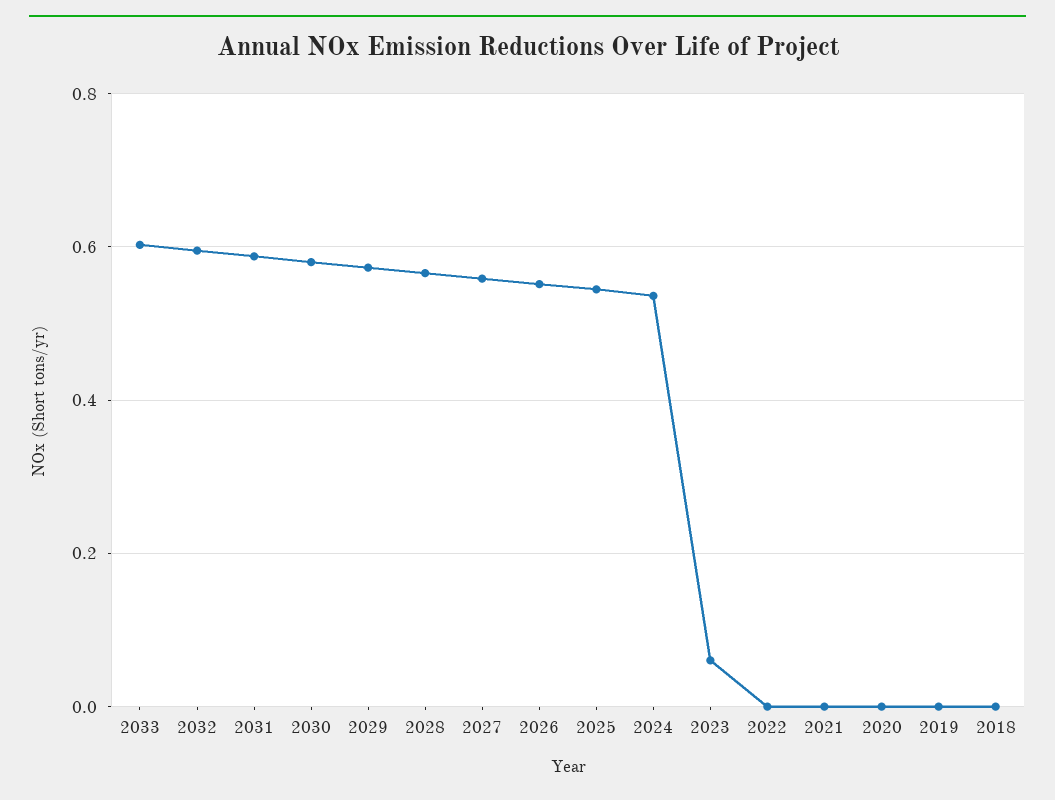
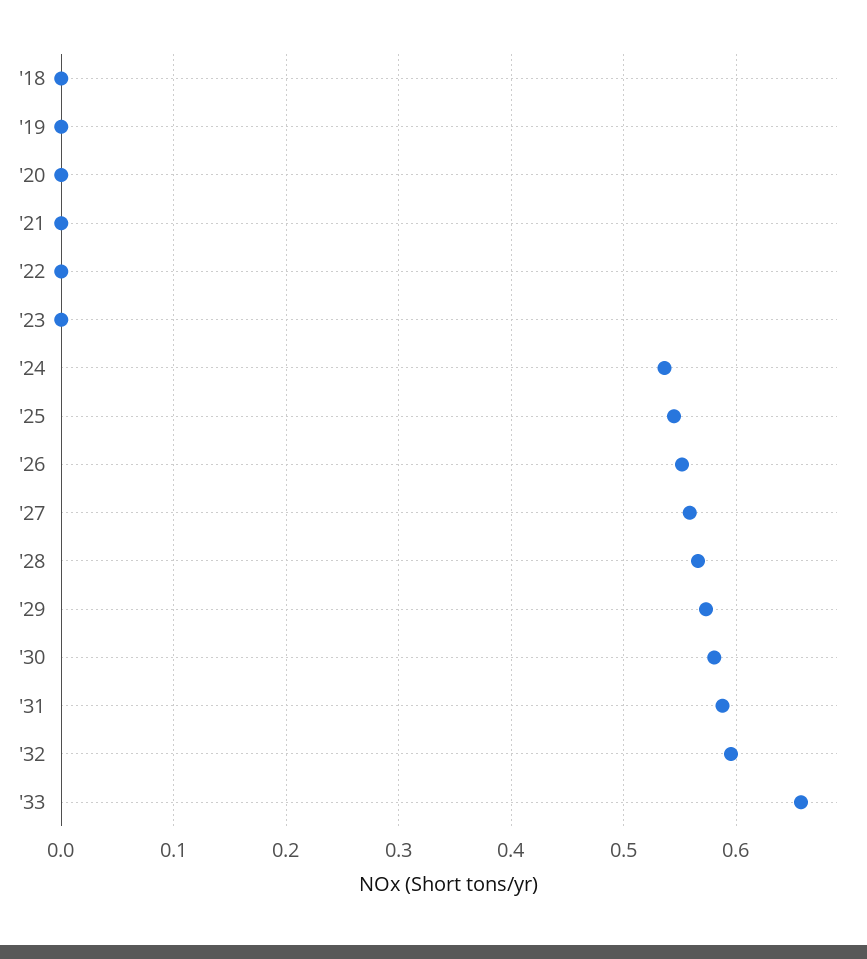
  {
-   "2033": 0.6,
+   "2033": 0.66,
    "2032": 0.6,
    "2031": 0.59,
    "2030": 0.58,
    "2029": 0.57,
    "2028": 0.57,
    "2027": 0.56,
    "2026": 0.55,
    "2025": 0.54,
    "2024": 0.54,
-   "2023": 0.06,
+   "2023": 0,
    "2022": 0,
    "2021": 0,
    "2020": 0,
    "2019": 0,
    "2018": 0
  }

